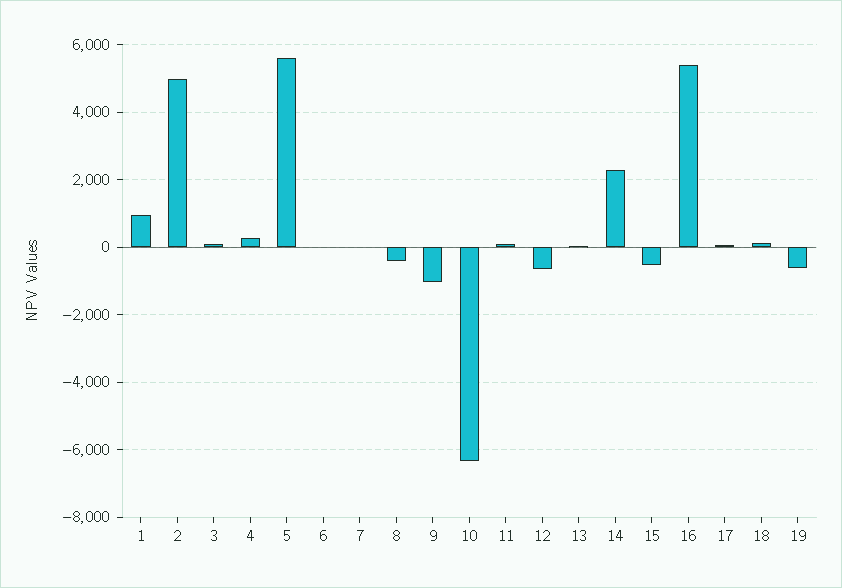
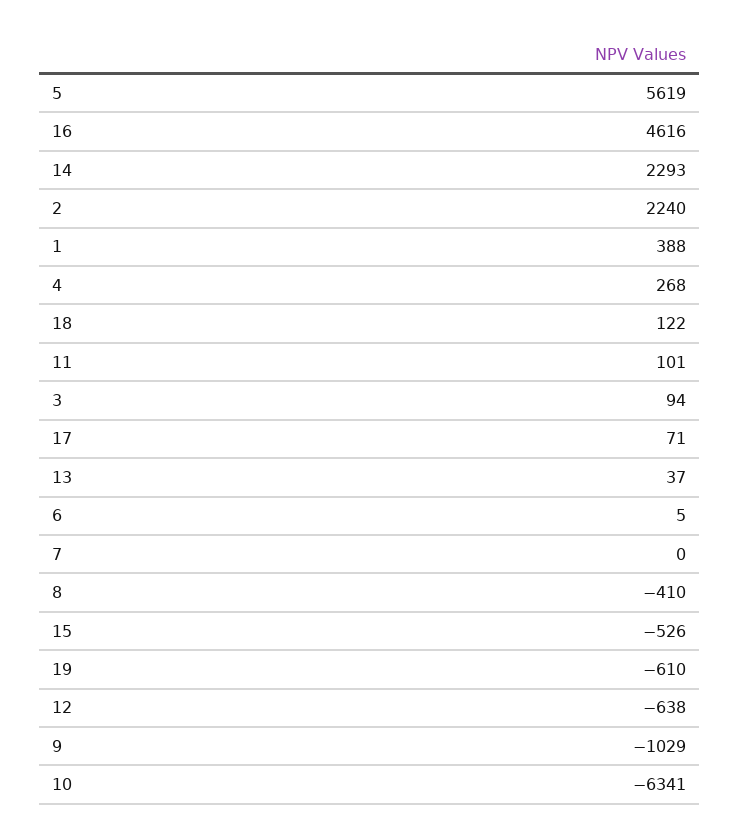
  {
-   "1": 1000,
+   "1": 388,
-   "2": 5000,
+   "2": 2240,
    "3": 94,
    "4": 268,
    "5": 5619,
    "6": 5,
    "7": 0,
    "8": -410,
    "9": -1029,
    "10": -6341,
    "11": 101,
    "12": -638,
    "13": 37,
    "14": 2293,
    "15": -526,
-   "16": 5400,
+   "16": 4616,
    "17": 71,
    "18": 122,
    "19": -610
  }

